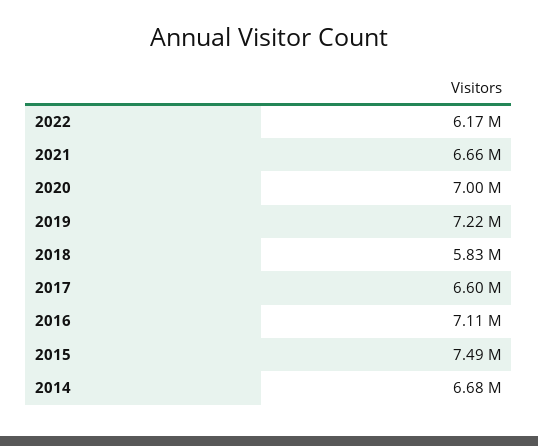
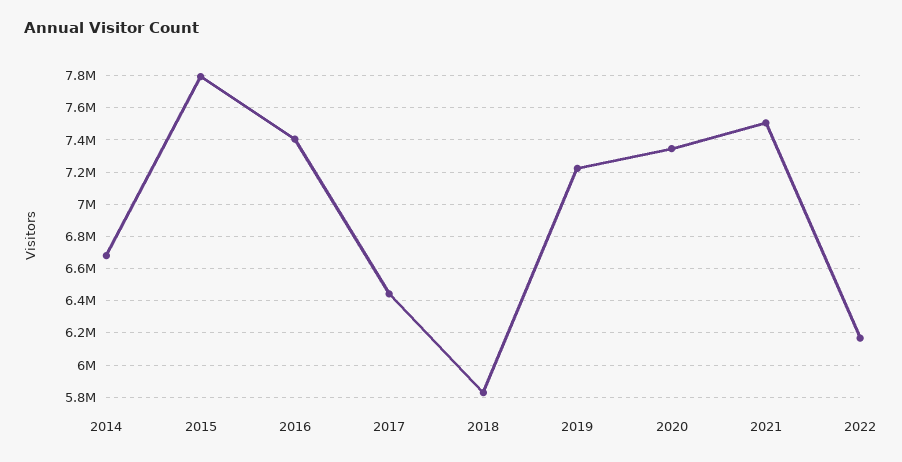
  {
    "2022": 6170000,
-   "2021": 6660000,
+   "2021": 7500000,
-   "2020": 7000000,
+   "2020": 7350000,
    "2019": 7220000,
    "2018": 5830000,
-   "2017": 6600000,
+   "2017": 6450000,
-   "2016": 7110000,
+   "2016": 7400000,
-   "2015": 7490000,
+   "2015": 7800000,
    "2014": 6680000
  }

